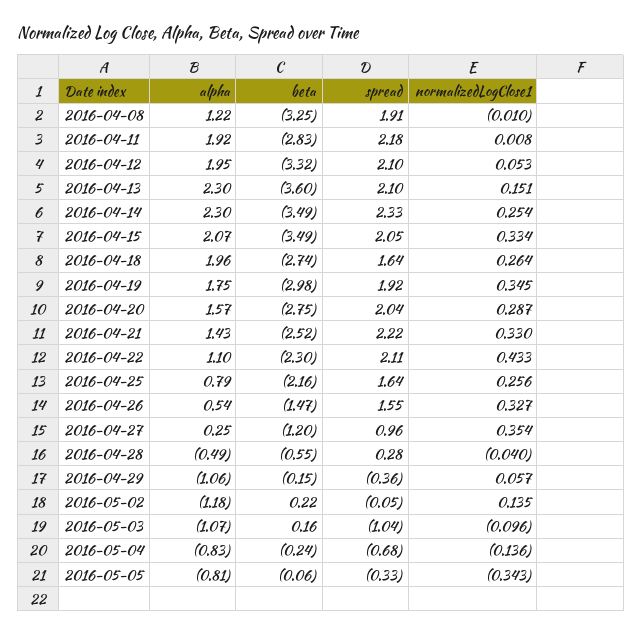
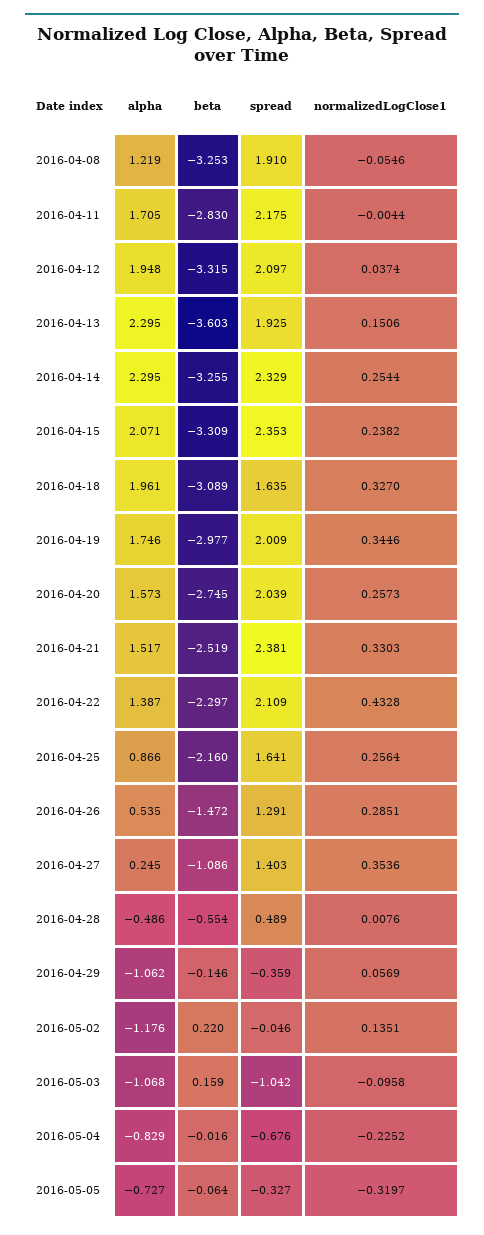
  {
    "alpha": {
      "2016-04-08": 1.219,
-     "2016-04-11": 1.92,
+     "2016-04-11": 1.705,
      "2016-04-12": 1.948,
      "2016-04-13": 2.295,
      "2016-04-14": 2.295,
      "2016-04-15": 2.071,
      "2016-04-18": 1.961,
      "2016-04-19": 1.746,
      "2016-04-20": 1.573,
-     "2016-04-21": 1.43,
+     "2016-04-21": 1.517,
-     "2016-04-22": 1.1,
+     "2016-04-22": 1.387,
-     "2016-04-25": 0.79,
+     "2016-04-25": 0.866,
      "2016-04-26": 0.535,
      "2016-04-27": 0.245,
      "2016-04-28": -0.486,
      "2016-04-29": -1.062,
      "2016-05-02": -1.176,
      "2016-05-03": -1.068,
      "2016-05-04": -0.829,
-     "2016-05-05": -0.81
+     "2016-05-05": -0.727
    },
    "beta": {
      "2016-04-08": -3.253,
      "2016-04-11": -2.83,
      "2016-04-12": -3.315,
      "2016-04-13": -3.603,
-     "2016-04-14": -3.49,
+     "2016-04-14": -3.255,
-     "2016-04-15": -3.49,
+     "2016-04-15": -3.309,
-     "2016-04-18": -2.74,
+     "2016-04-18": -3.089,
      "2016-04-19": -2.977,
      "2016-04-20": -2.745,
      "2016-04-21": -2.519,
      "2016-04-22": -2.297,
      "2016-04-25": -2.16,
      "2016-04-26": -1.472,
-     "2016-04-27": -1.2,
+     "2016-04-27": -1.086,
      "2016-04-28": -0.554,
      "2016-04-29": -0.146,
      "2016-05-02": 0.22,
      "2016-05-03": 0.159,
-     "2016-05-04": -0.24,
+     "2016-05-04": -0.016,
      "2016-05-05": -0.064
    },
    "spread": {
      "2016-04-08": 1.91,
      "2016-04-11": 2.175,
      "2016-04-12": 2.097,
-     "2016-04-13": 2.1,
+     "2016-04-13": 1.925,
      "2016-04-14": 2.329,
-     "2016-04-15": 2.05,
+     "2016-04-15": 2.353,
      "2016-04-18": 1.635,
-     "2016-04-19": 1.92,
+     "2016-04-19": 2.009,
      "2016-04-20": 2.039,
-     "2016-04-21": 2.22,
+     "2016-04-21": 2.381,
      "2016-04-22": 2.109,
      "2016-04-25": 1.641,
-     "2016-04-26": 1.55,
+     "2016-04-26": 1.291,
-     "2016-04-27": 0.96,
+     "2016-04-27": 1.403,
-     "2016-04-28": 0.28,
+     "2016-04-28": 0.489,
      "2016-04-29": -0.359,
      "2016-05-02": -0.046,
      "2016-05-03": -1.042,
      "2016-05-04": -0.676,
      "2016-05-05": -0.327
    },
    "normalizedLogClose1": {
-     "2016-04-08": -0.01,
+     "2016-04-08": -0.0546,
-     "2016-04-11": 0.008,
+     "2016-04-11": -0.0044,
-     "2016-04-12": 0.053,
+     "2016-04-12": 0.0374,
      "2016-04-13": 0.1506,
      "2016-04-14": 0.2544,
-     "2016-04-15": 0.334,
+     "2016-04-15": 0.2382,
-     "2016-04-18": 0.264,
+     "2016-04-18": 0.327,
      "2016-04-19": 0.3446,
-     "2016-04-20": 0.287,
+     "2016-04-20": 0.2573,
      "2016-04-21": 0.3303,
      "2016-04-22": 0.4328,
      "2016-04-25": 0.2564,
-     "2016-04-26": 0.327,
+     "2016-04-26": 0.2851,
      "2016-04-27": 0.3536,
-     "2016-04-28": -0.04,
+     "2016-04-28": 0.0076,
      "2016-04-29": 0.0569,
      "2016-05-02": 0.1351,
      "2016-05-03": -0.0958,
-     "2016-05-04": -0.136,
+     "2016-05-04": -0.2252,
-     "2016-05-05": -0.343
+     "2016-05-05": -0.3197
    }
  }

